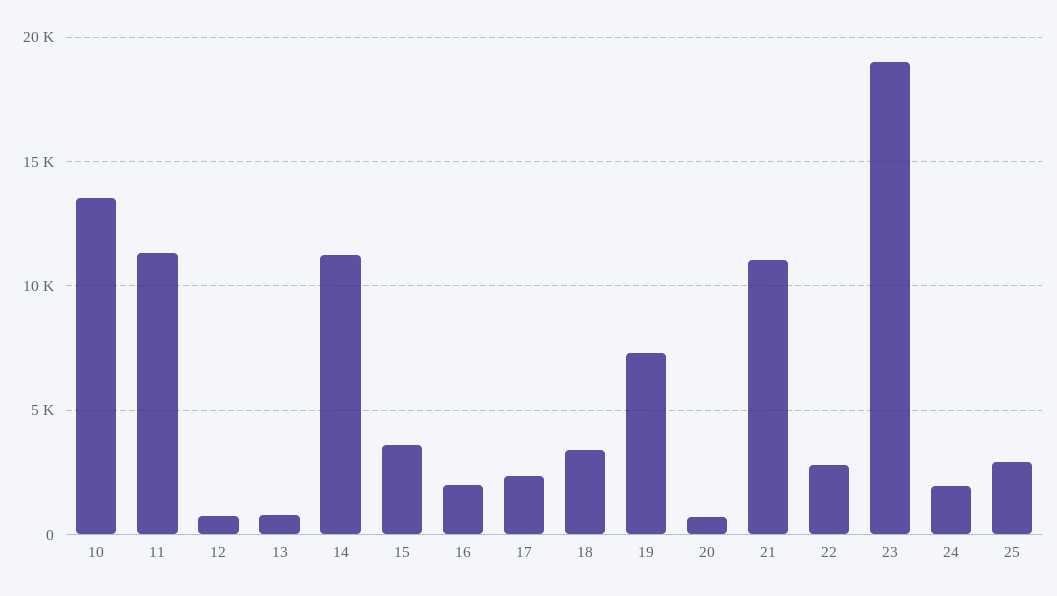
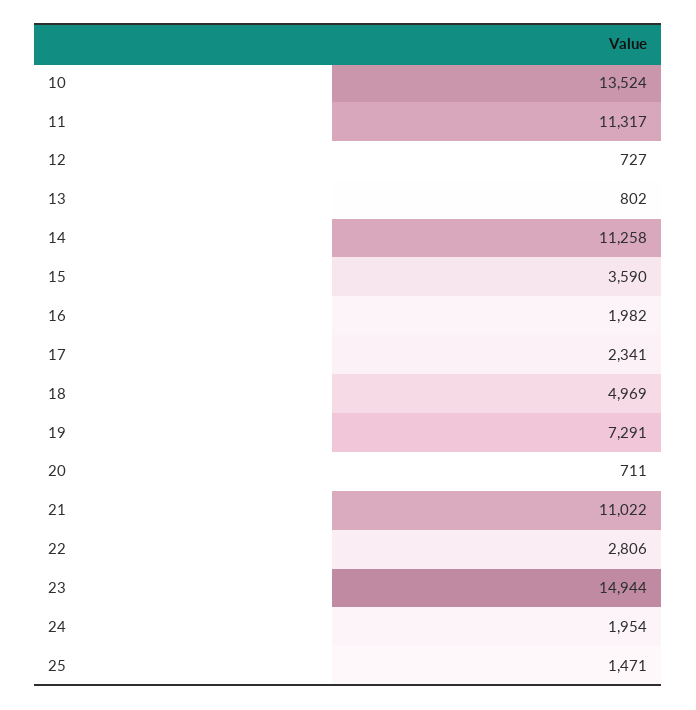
  {
    "10": 13524,
    "11": 11317,
    "12": 727,
    "13": 802,
    "14": 11258,
    "15": 3590,
    "16": 1982,
    "17": 2341,
-   "18": 3500,
+   "18": 4969,
    "19": 7291,
    "20": 711,
    "21": 11022,
    "22": 2806,
-   "23": 19000,
+   "23": 14944,
    "24": 1954,
-   "25": 3000
+   "25": 1471
  }

